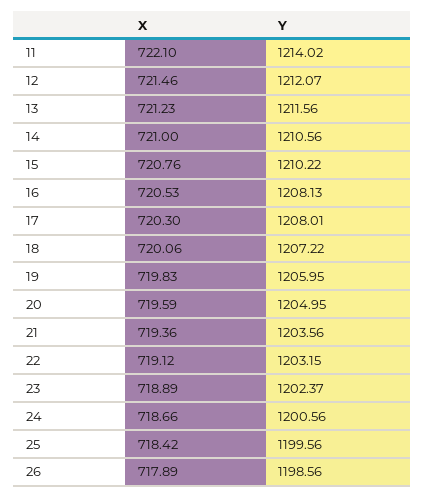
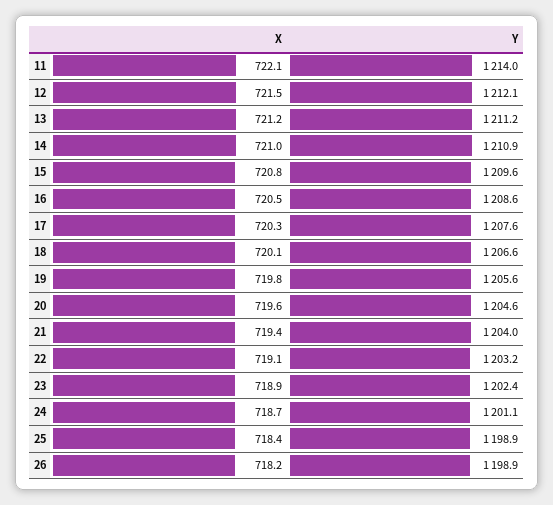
  {
    "X": {
      "11": 722.1,
      "12": 721.46,
      "13": 721.23,
      "14": 721,
      "15": 720.76,
      "16": 720.53,
      "17": 720.3,
      "18": 720.06,
      "19": 719.83,
      "20": 719.59,
      "21": 719.36,
      "22": 719.12,
      "23": 718.89,
      "24": 718.66,
      "25": 718.42,
-     "26": 717.89
+     "26": 718.2
    },
    "Y": {
      "11": 1214.02,
      "12": 1212.07,
-     "13": 1211.56,
+     "13": 1211.2,
-     "14": 1210.56,
+     "14": 1210.9,
-     "15": 1210.22,
+     "15": 1209.6,
-     "16": 1208.13,
+     "16": 1208.6,
-     "17": 1208.01,
+     "17": 1207.6,
-     "18": 1207.22,
+     "18": 1206.6,
-     "19": 1205.95,
+     "19": 1205.6,
-     "20": 1204.95,
+     "20": 1204.6,
-     "21": 1203.56,
+     "21": 1204,
      "22": 1203.15,
      "23": 1202.37,
-     "24": 1200.56,
+     "24": 1201.1,
-     "25": 1199.56,
+     "25": 1198.9,
-     "26": 1198.56
+     "26": 1198.9
    }
  }

